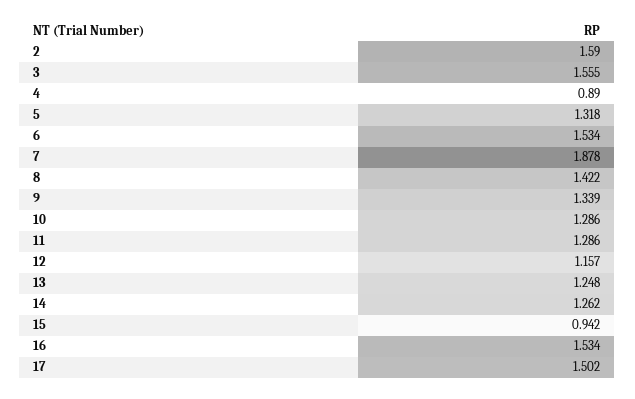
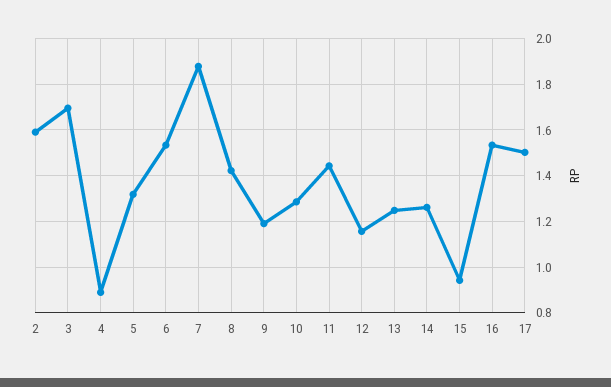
  {
    "2": 1.59,
-   "3": 1.555,
+   "3": 1.7,
    "4": 0.89,
    "5": 1.318,
    "6": 1.534,
    "7": 1.878,
    "8": 1.422,
-   "9": 1.339,
+   "9": 1.2,
    "10": 1.286,
-   "11": 1.286,
+   "11": 1.45,
    "12": 1.157,
    "13": 1.248,
    "14": 1.262,
    "15": 0.942,
    "16": 1.534,
    "17": 1.502
  }

